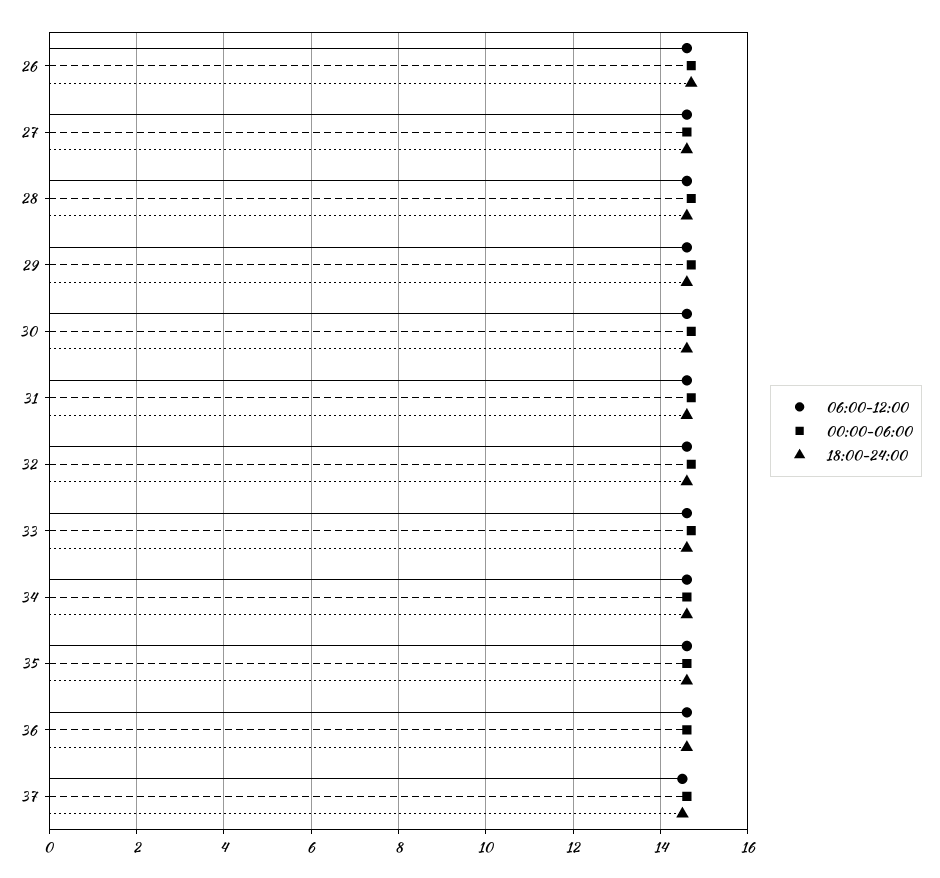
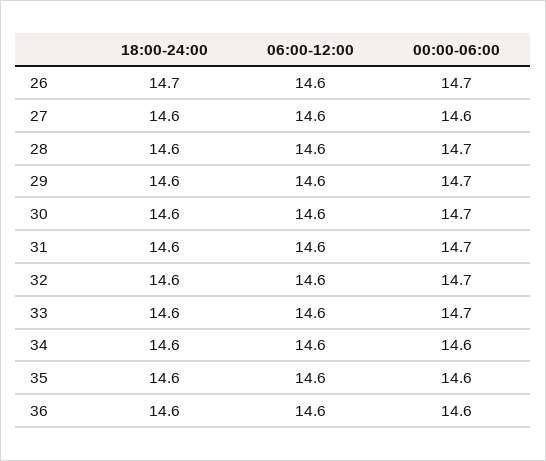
  {
    "06:00-12:00": {
      "26": 14.6,
      "27": 14.6,
      "28": 14.6,
      "29": 14.6,
      "30": 14.6,
      "31": 14.6,
      "32": 14.6,
      "33": 14.6,
      "34": 14.6,
      "35": 14.6,
-     "36": 14.6,
+     "36": 14.6
-     "37": 14.5
    },
    "00:00-06:00": {
      "26": 14.7,
      "27": 14.6,
      "28": 14.7,
      "29": 14.7,
      "30": 14.7,
      "31": 14.7,
      "32": 14.7,
      "33": 14.7,
      "34": 14.6,
      "35": 14.6,
-     "36": 14.6,
+     "36": 14.6
-     "37": 14.5
    },
    "18:00-24:00": {
      "26": 14.7,
      "27": 14.6,
      "28": 14.6,
      "29": 14.6,
      "30": 14.6,
      "31": 14.6,
      "32": 14.6,
      "33": 14.6,
      "34": 14.6,
      "35": 14.6,
-     "36": 14.6,
+     "36": 14.6
-     "37": 14.5
    }
  }

